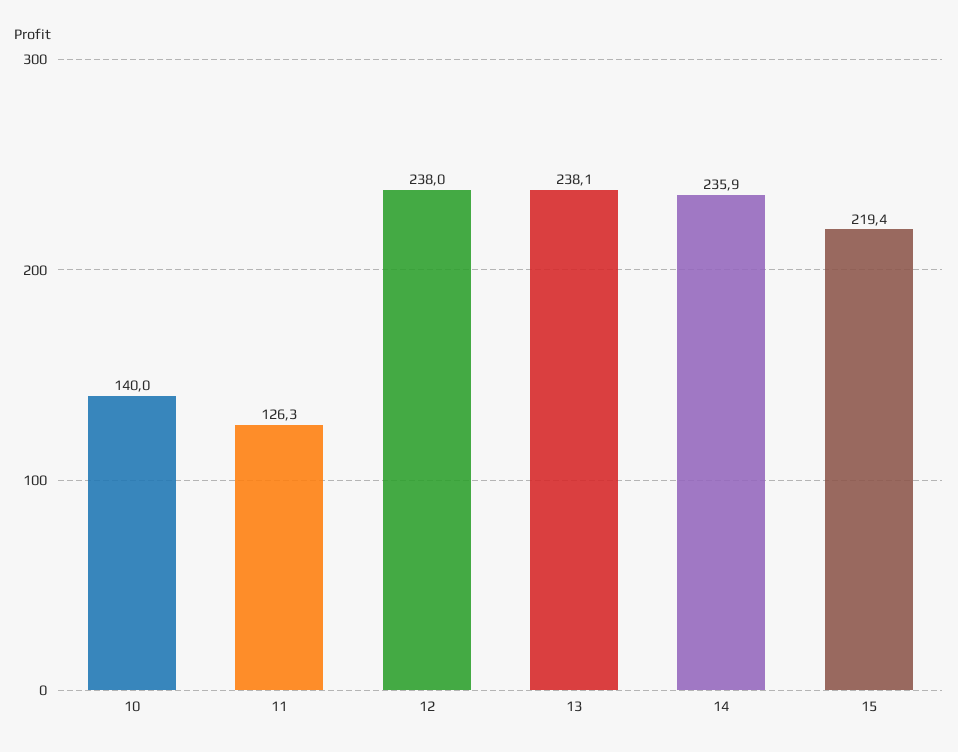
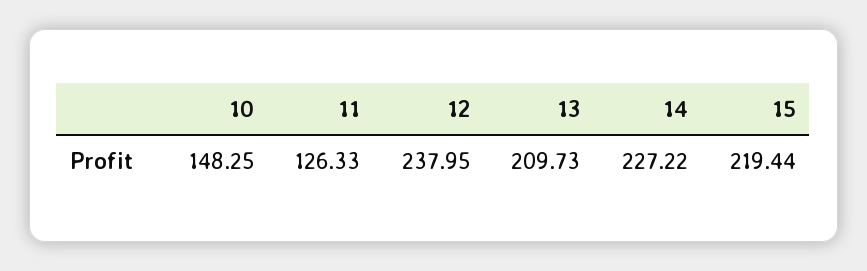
  {
-   "10": 140,
+   "10": 148.25,
    "11": 126.33,
    "12": 237.95,
-   "13": 238.1,
+   "13": 209.73,
-   "14": 235.9,
+   "14": 227.22,
    "15": 219.44
  }

